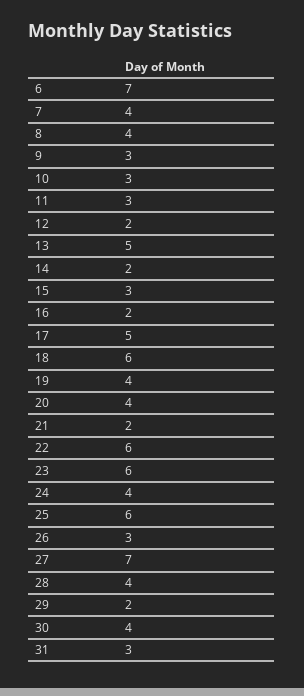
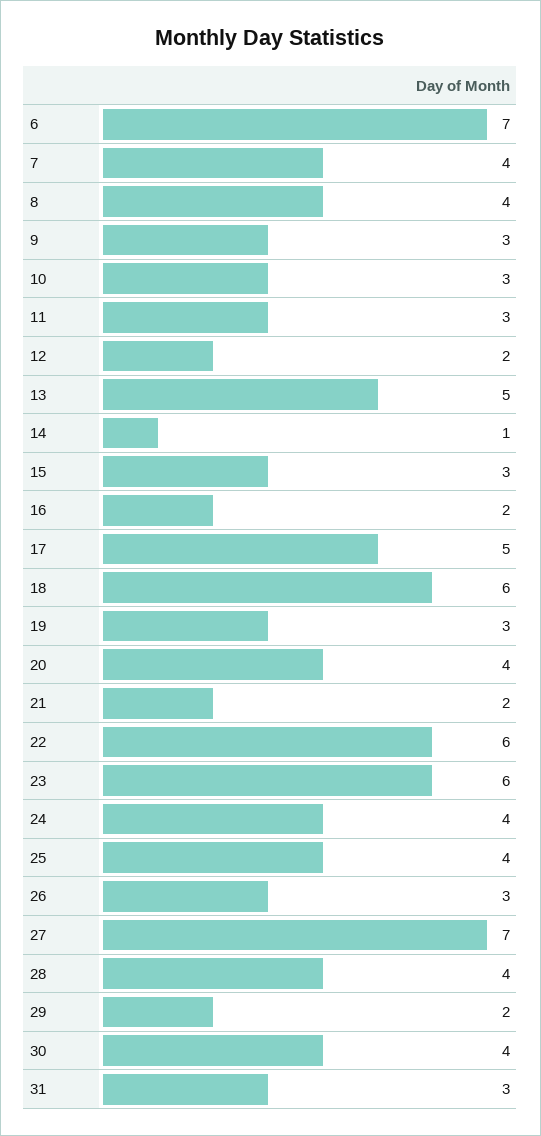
  {
    "6": 7,
    "7": 4,
    "8": 4,
    "9": 3,
    "10": 3,
    "11": 3,
    "12": 2,
    "13": 5,
-   "14": 2,
+   "14": 1,
    "15": 3,
    "16": 2,
    "17": 5,
    "18": 6,
-   "19": 4,
+   "19": 3,
    "20": 4,
    "21": 2,
    "22": 6,
    "23": 6,
    "24": 4,
-   "25": 6,
+   "25": 4,
    "26": 3,
    "27": 7,
    "28": 4,
    "29": 2,
    "30": 4,
    "31": 3
  }

